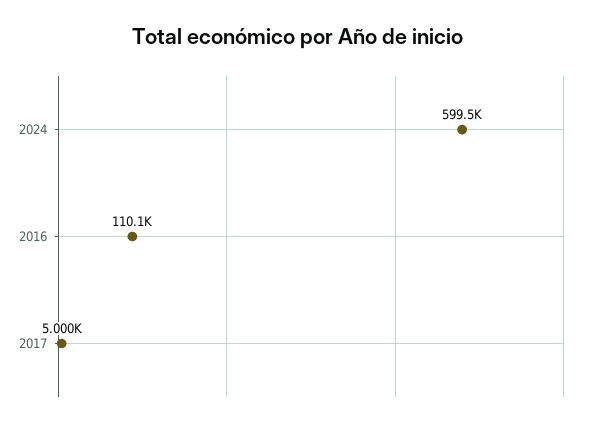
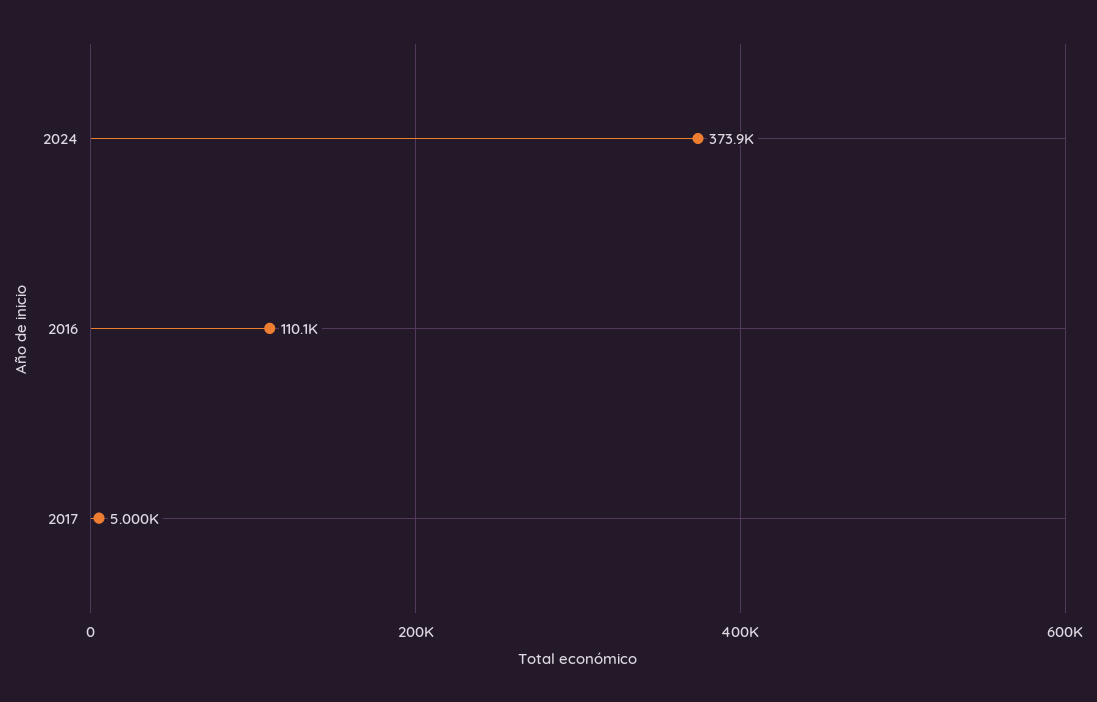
  {
-   "2024": 599500,
+   "2024": 373900,
    "2016": 110100,
    "2017": 5000
  }

